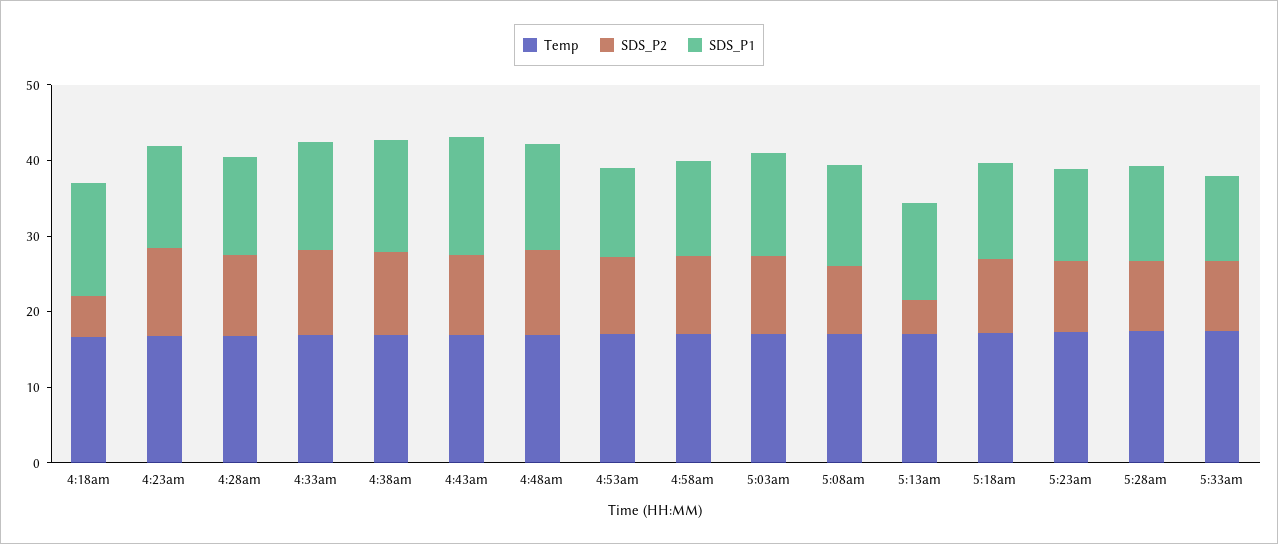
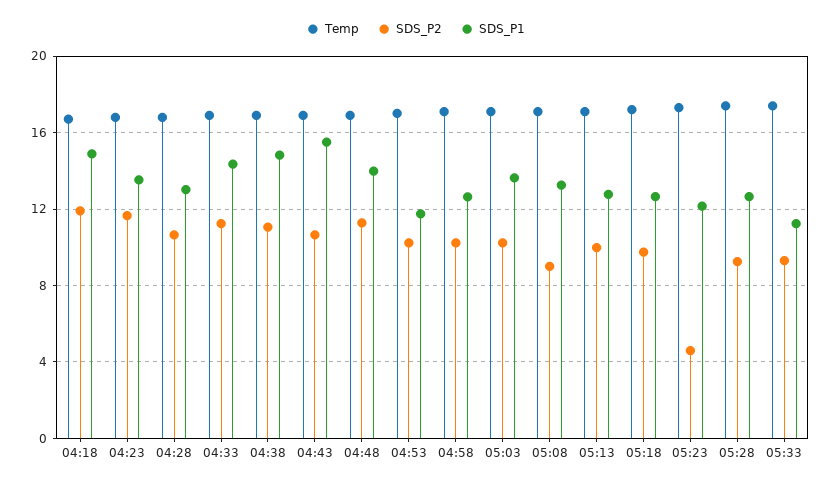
  {
    "Temp": {
      "4:18am": 16.5,
      "4:23am": 17,
      "4:28am": 17,
      "4:33am": 17,
      "4:38am": 17,
      "4:43am": 17,
      "4:48am": 17,
      "4:53am": 17,
      "4:58am": 17,
      "5:03am": 17,
      "5:08am": 17,
      "5:13am": 17,
      "5:18am": 17,
      "5:23am": 17.5,
      "5:28am": 17.5,
      "5:33am": 17.5
    },
    "SDS_P2": {
-     "4:18am": 6,
+     "4:18am": 12,
      "4:23am": 11.5,
      "4:28am": 10.5,
      "4:33am": 11,
      "4:38am": 11,
      "4:43am": 10.5,
      "4:48am": 11.5,
      "4:53am": 10,
      "4:58am": 10,
      "5:03am": 10,
      "5:08am": 9,
-     "5:13am": 4,
+     "5:13am": 10,
      "5:18am": 10,
-     "5:23am": 10,
+     "5:23am": 4.5,
      "5:28am": 9.5,
      "5:33am": 9.5
    },
    "SDS_P1": {
      "4:18am": 15,
      "4:23am": 13.5,
      "4:28am": 13,
      "4:33am": 14.5,
      "4:38am": 15,
      "4:43am": 15.5,
      "4:48am": 14,
      "4:53am": 12,
      "4:58am": 12.5,
      "5:03am": 13.5,
      "5:08am": 13.5,
      "5:13am": 13,
      "5:18am": 12.5,
      "5:23am": 12,
      "5:28am": 12.5,
      "5:33am": 11
    }
  }

